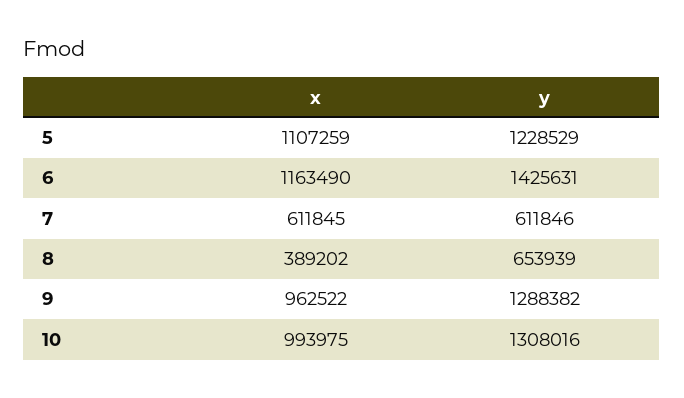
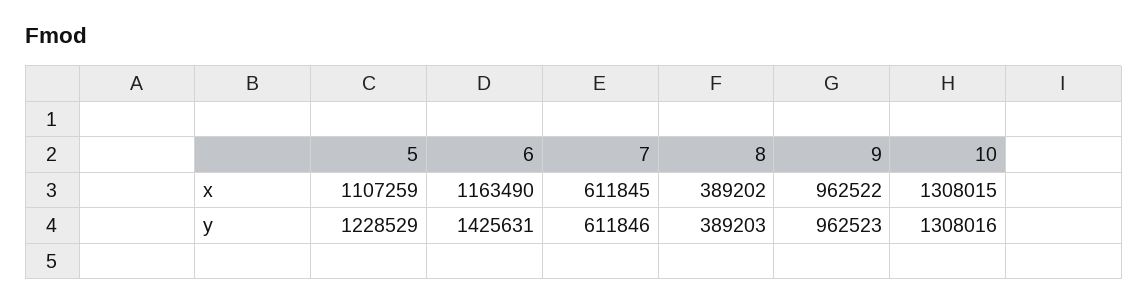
  {
    "x": {
      "5": 1107259,
      "6": 1163490,
      "7": 611845,
      "8": 389202,
      "9": 962522,
-     "10": 993975
+     "10": 1308015
    },
    "y": {
      "5": 1228529,
      "6": 1425631,
      "7": 611846,
-     "8": 653939,
+     "8": 389203,
-     "9": 1288382,
+     "9": 962523,
      "10": 1308016
    }
  }

